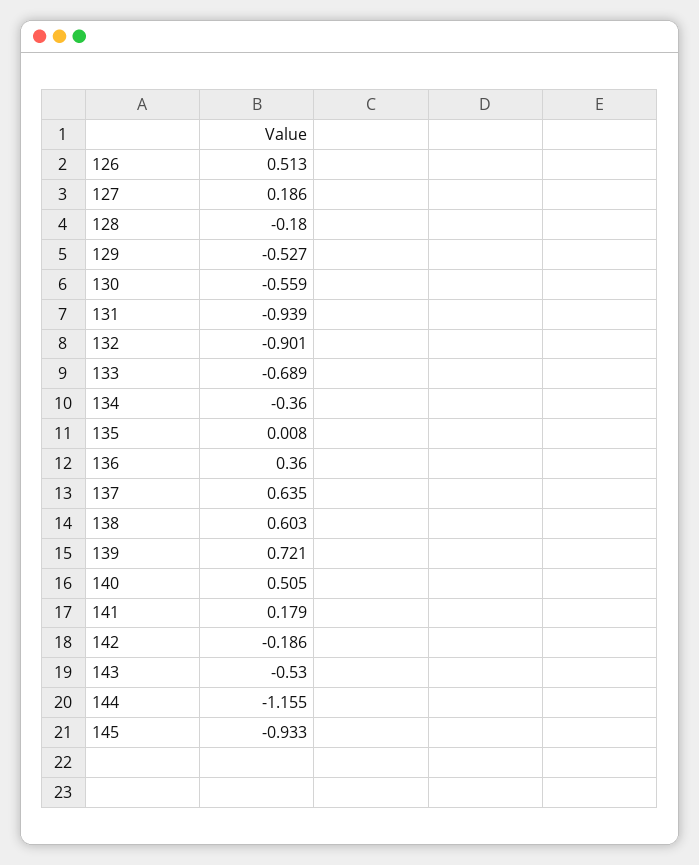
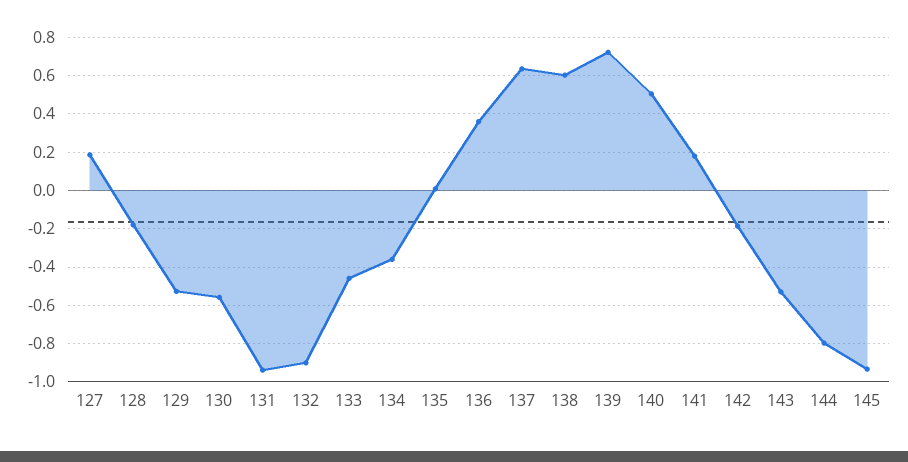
  {
-   "126": 0.513,
    "127": 0.186,
    "128": -0.18,
    "129": -0.527,
    "130": -0.559,
    "131": -0.939,
    "132": -0.901,
-   "133": -0.689,
+   "133": -0.45,
    "134": -0.36,
    "135": 0.008,
    "136": 0.36,
    "137": 0.635,
    "138": 0.603,
    "139": 0.721,
    "140": 0.505,
    "141": 0.179,
    "142": -0.186,
    "143": -0.53,
-   "144": -1.155,
+   "144": -0.8,
    "145": -0.933
  }

